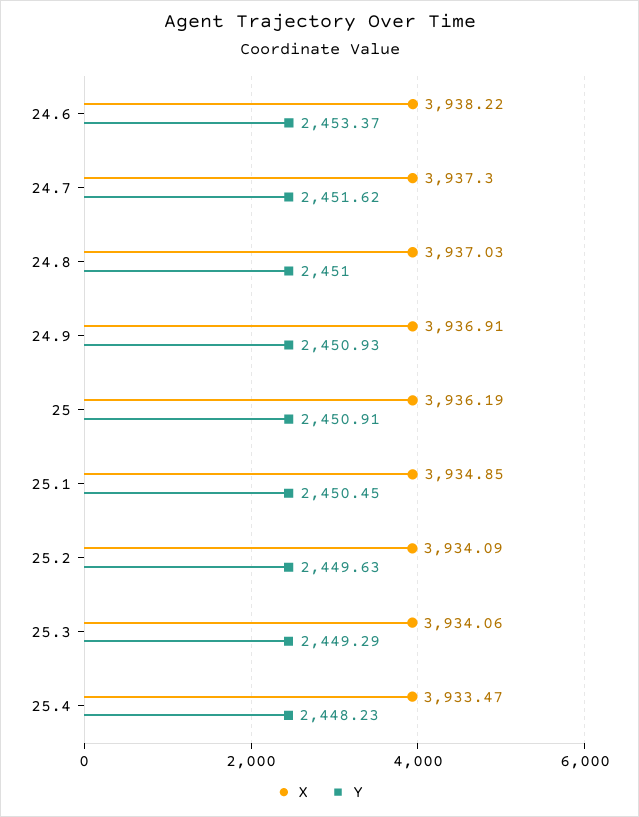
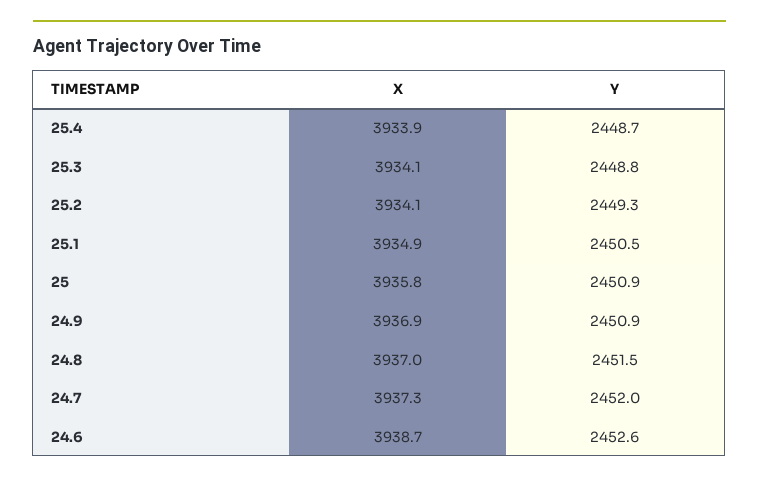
  {
    "X": {
-     "24.6": 3938.22,
+     "24.6": 3938.7,
      "24.7": 3937.3,
      "24.8": 3937.03,
      "24.9": 3936.91,
-     "25": 3936.19,
+     "25": 3935.8,
      "25.1": 3934.85,
      "25.2": 3934.09,
      "25.3": 3934.06,
-     "25.4": 3933.47
+     "25.4": 3933.9
    },
    "Y": {
-     "24.6": 2453.37,
+     "24.6": 2452.6,
-     "24.7": 2451.62,
+     "24.7": 2452,
-     "24.8": 2451,
+     "24.8": 2451.5,
      "24.9": 2450.93,
      "25": 2450.91,
      "25.1": 2450.45,
-     "25.2": 2449.63,
+     "25.2": 2449.3,
-     "25.3": 2449.29,
+     "25.3": 2448.8,
-     "25.4": 2448.23
+     "25.4": 2448.7
    }
  }

